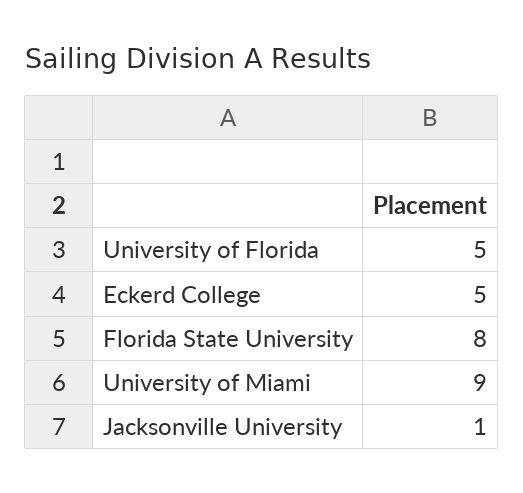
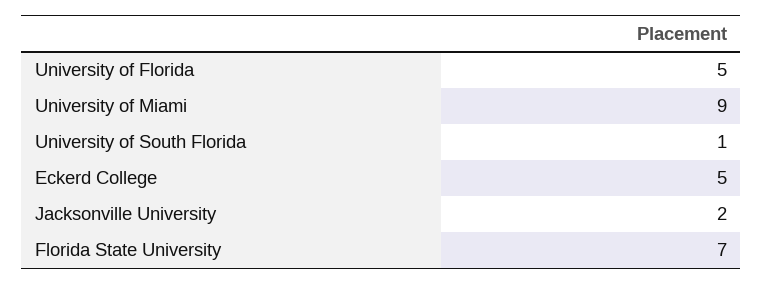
  {
    "University of Florida": 5,
    "Eckerd College": 5,
-   "Florida State University": 8,
+   "Florida State University": 7,
    "University of Miami": 9,
-   "Jacksonville University": 1
+   "Jacksonville University": 2,
+   "University of South Florida": 1
  }

